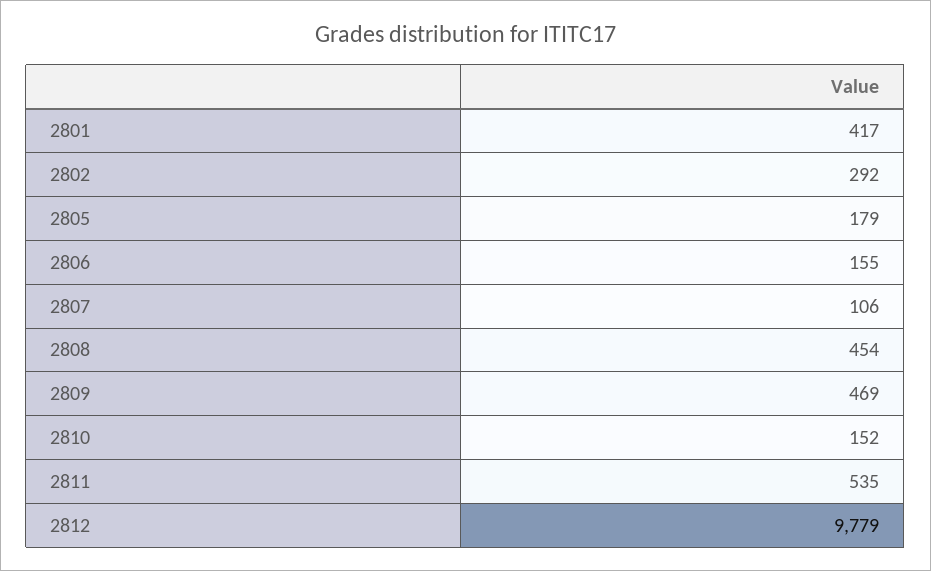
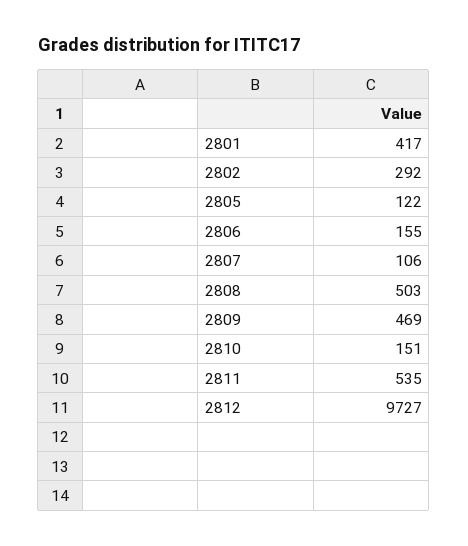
  {
    "2801": 417,
    "2802": 292,
-   "2805": 179,
+   "2805": 122,
    "2806": 155,
    "2807": 106,
-   "2808": 454,
+   "2808": 503,
    "2809": 469,
-   "2810": 152,
+   "2810": 151,
    "2811": 535,
-   "2812": 9779
+   "2812": 9727
  }

